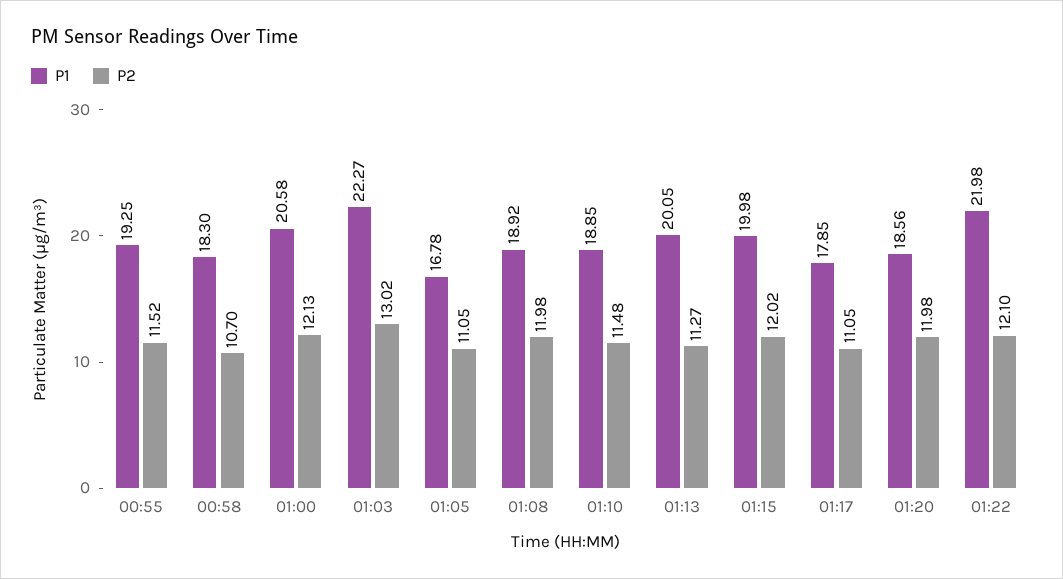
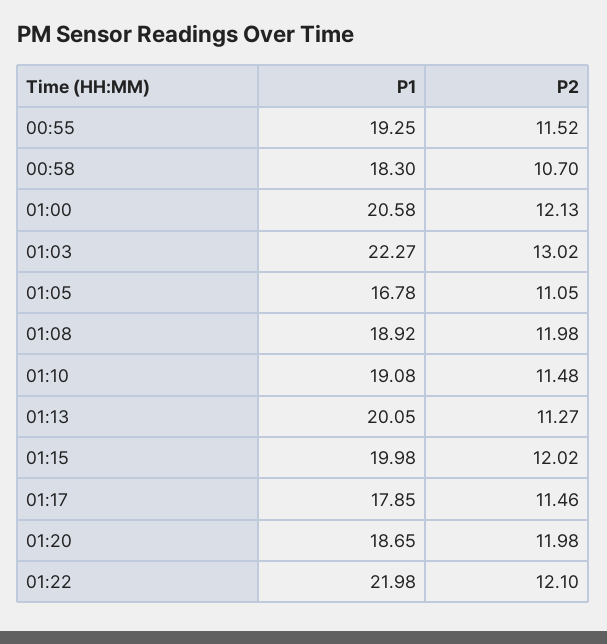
  {
    "P1": {
      "00:55": 19.25,
      "00:58": 18.3,
      "01:00": 20.58,
      "01:03": 22.27,
      "01:05": 16.78,
      "01:08": 18.92,
-     "01:10": 18.85,
+     "01:10": 19.08,
      "01:13": 20.05,
      "01:15": 19.98,
      "01:17": 17.85,
-     "01:20": 18.56,
+     "01:20": 18.65,
      "01:22": 21.98
    },
    "P2": {
      "00:55": 11.52,
      "00:58": 10.7,
      "01:00": 12.13,
      "01:03": 13.02,
      "01:05": 11.05,
      "01:08": 11.98,
      "01:10": 11.48,
      "01:13": 11.27,
      "01:15": 12.02,
-     "01:17": 11.05,
+     "01:17": 11.46,
      "01:20": 11.98,
      "01:22": 12.1
    }
  }

